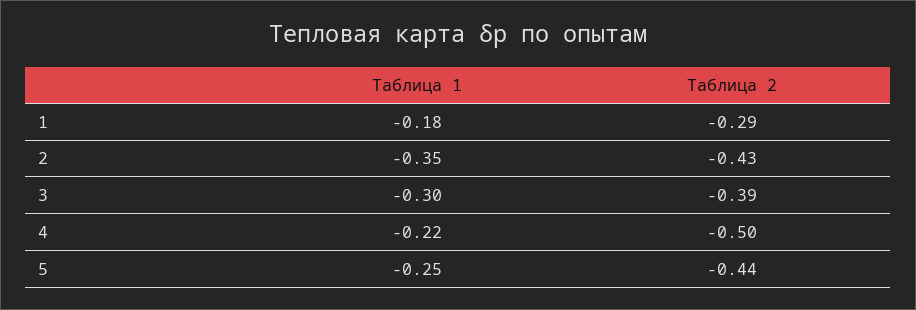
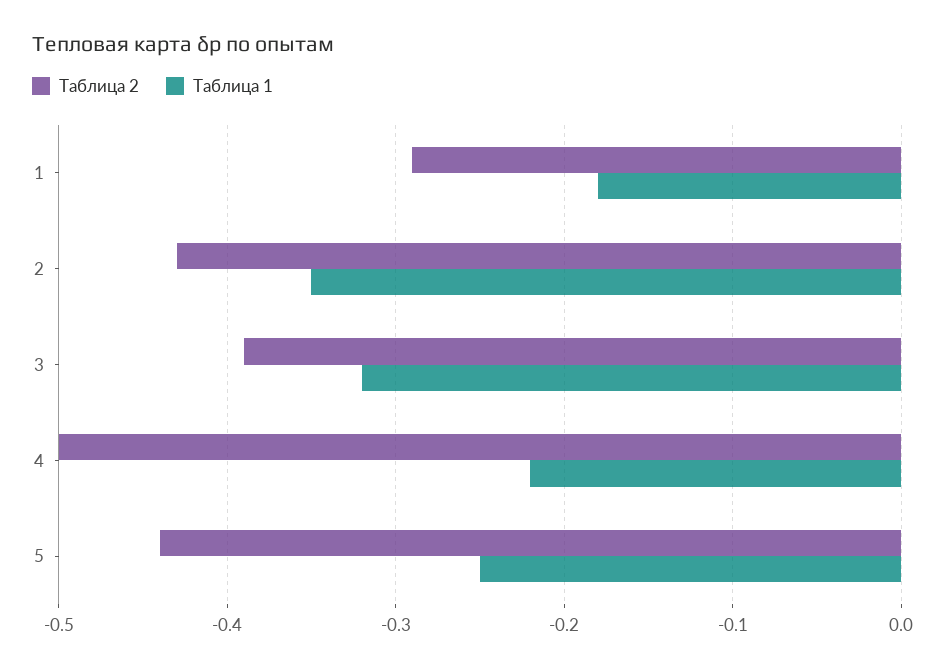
  {
    "Таблица 1": {
      "1": -0.18,
      "2": -0.35,
-     "3": -0.3,
+     "3": -0.32,
      "4": -0.22,
      "5": -0.25
    },
    "Таблица 2": {
      "1": -0.29,
      "2": -0.43,
      "3": -0.39,
      "4": -0.5,
      "5": -0.44
    }
  }

